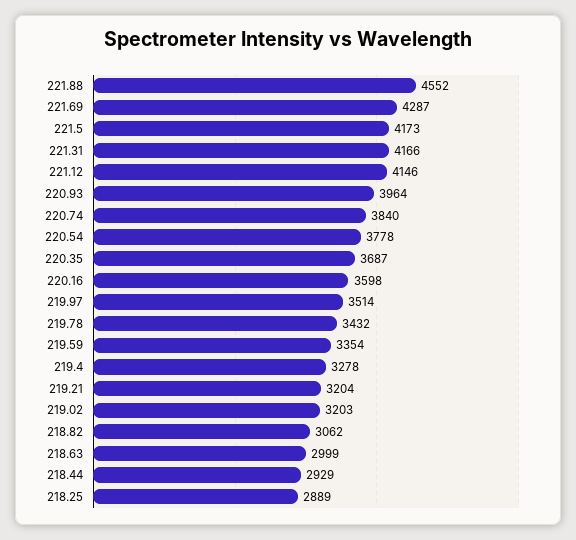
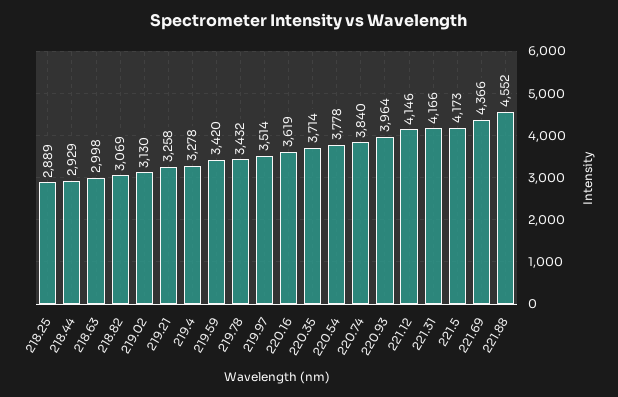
  {
    "221.88": 4552,
-   "221.69": 4287,
+   "221.69": 4366,
    "221.5": 4173,
    "221.31": 4166,
    "221.12": 4146,
    "220.93": 3964,
    "220.74": 3840,
    "220.54": 3778,
-   "220.35": 3687,
+   "220.35": 3714,
-   "220.16": 3598,
+   "220.16": 3619,
    "219.97": 3514,
    "219.78": 3432,
-   "219.59": 3354,
+   "219.59": 3420,
    "219.4": 3278,
-   "219.21": 3204,
+   "219.21": 3258,
-   "219.02": 3203,
+   "219.02": 3130,
-   "218.82": 3062,
+   "218.82": 3069,
-   "218.63": 2999,
+   "218.63": 2998,
    "218.44": 2929,
    "218.25": 2889
  }

